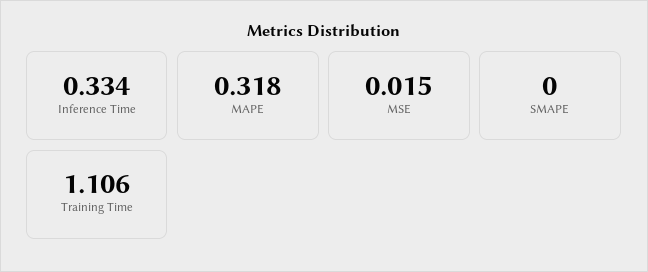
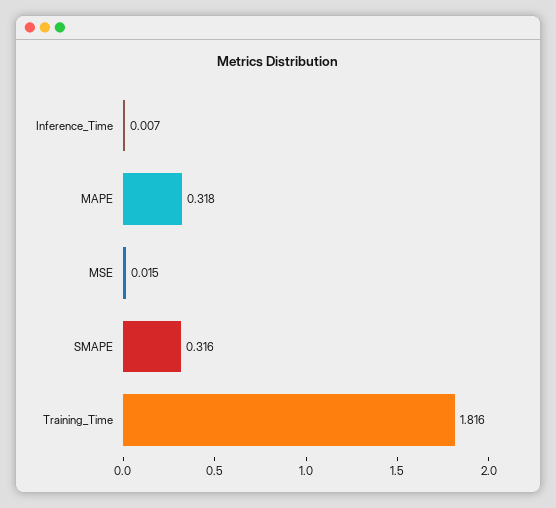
  {
-   "Inference Time": 0.334,
+   "Inference Time": 0.007,
    "MAPE": 0.318,
    "MSE": 0.015,
-   "SMAPE": 0,
+   "SMAPE": 0.316,
-   "Training Time": 1.106
+   "Training Time": 1.816
  }

